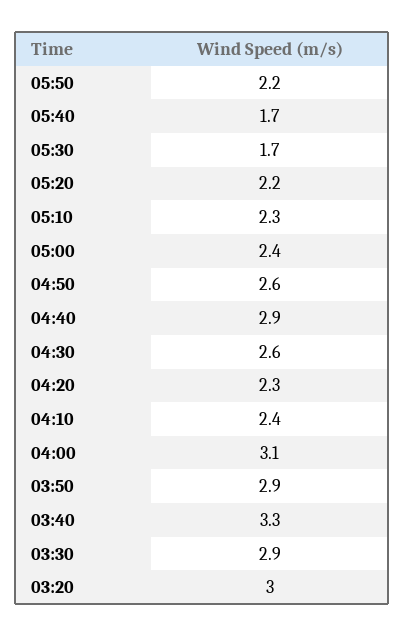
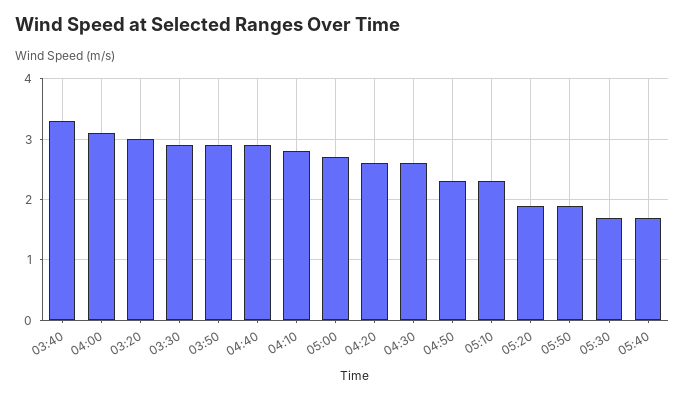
  {
-   "05:50": 2.2,
+   "05:50": 1.9,
    "05:40": 1.7,
    "05:30": 1.7,
-   "05:20": 2.2,
+   "05:20": 1.9,
    "05:10": 2.3,
-   "05:00": 2.4,
+   "05:00": 2.7,
-   "04:50": 2.6,
+   "04:50": 2.3,
    "04:40": 2.9,
    "04:30": 2.6,
-   "04:20": 2.3,
+   "04:20": 2.6,
-   "04:10": 2.4,
+   "04:10": 2.8,
    "04:00": 3.1,
    "03:50": 2.9,
    "03:40": 3.3,
    "03:30": 2.9,
    "03:20": 3
  }

